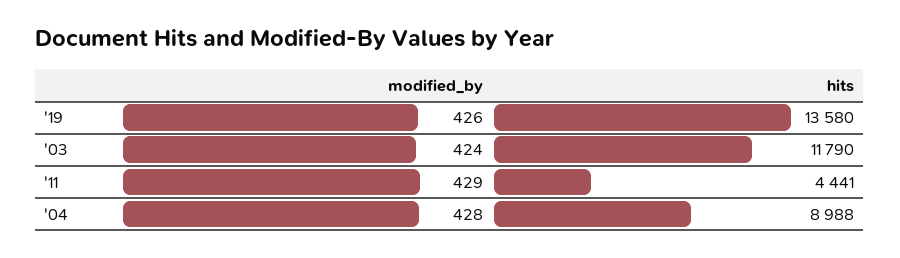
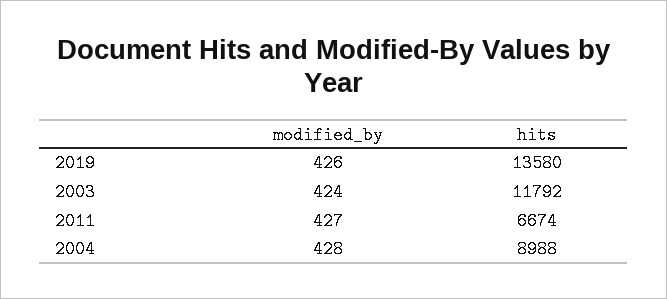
  {
    "modified_by": {
      "'19": 426,
      "'03": 424,
-     "'11": 429,
+     "'11": 427,
      "'04": 428
    },
    "hits": {
      "'19": 13580,
-     "'03": 11790,
+     "'03": 11792,
-     "'11": 4441,
+     "'11": 6674,
      "'04": 8988
    }
  }

